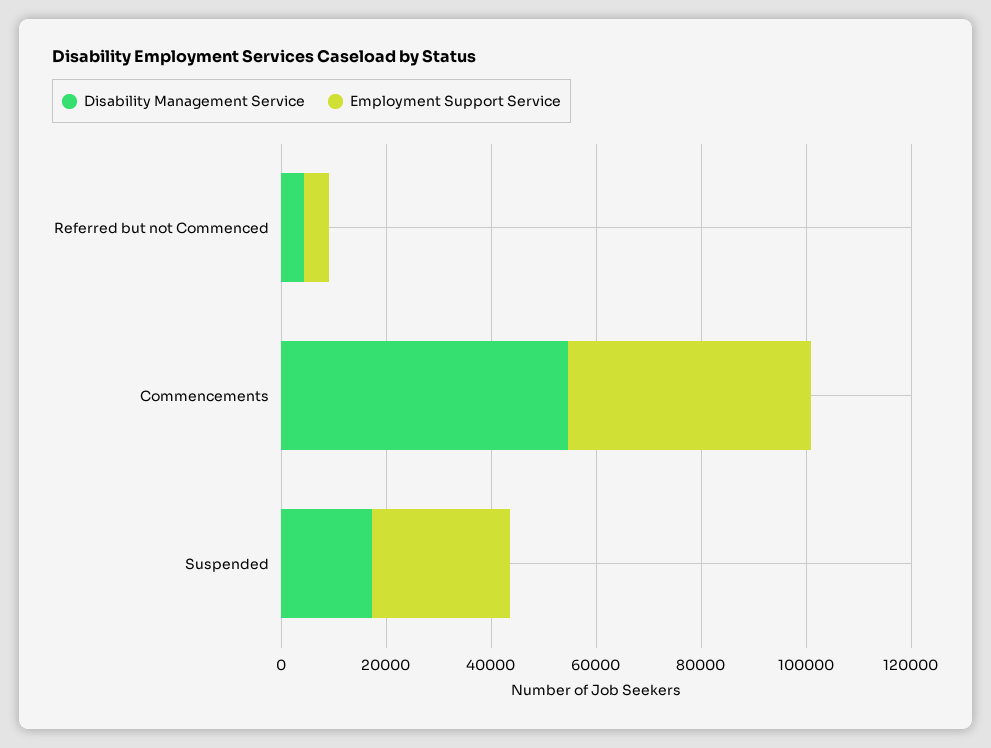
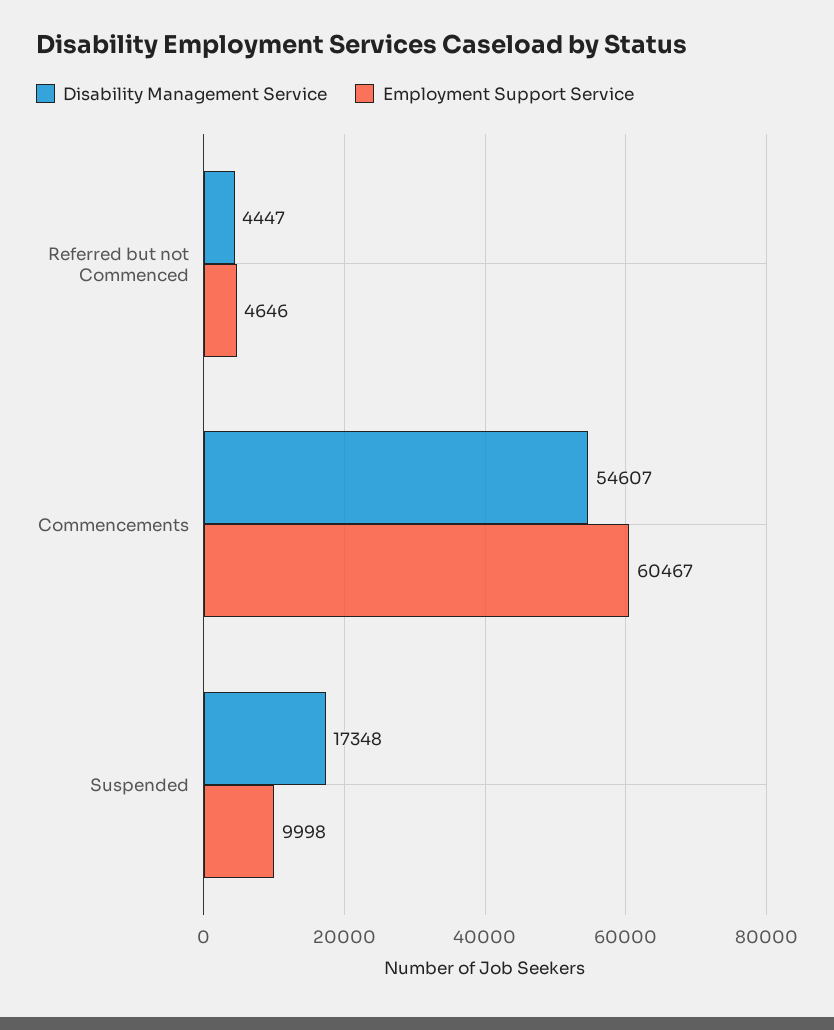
  {
    "Disability Management Service": {
      "Referred but not Commenced": 4447,
      "Commencements": 54607,
      "Suspended": 17348
    },
    "Employment Support Service": {
      "Referred but not Commenced": 4646,
-     "Commencements": 45000,
+     "Commencements": 60467,
-     "Suspended": 25000
+     "Suspended": 9998
    }
  }

